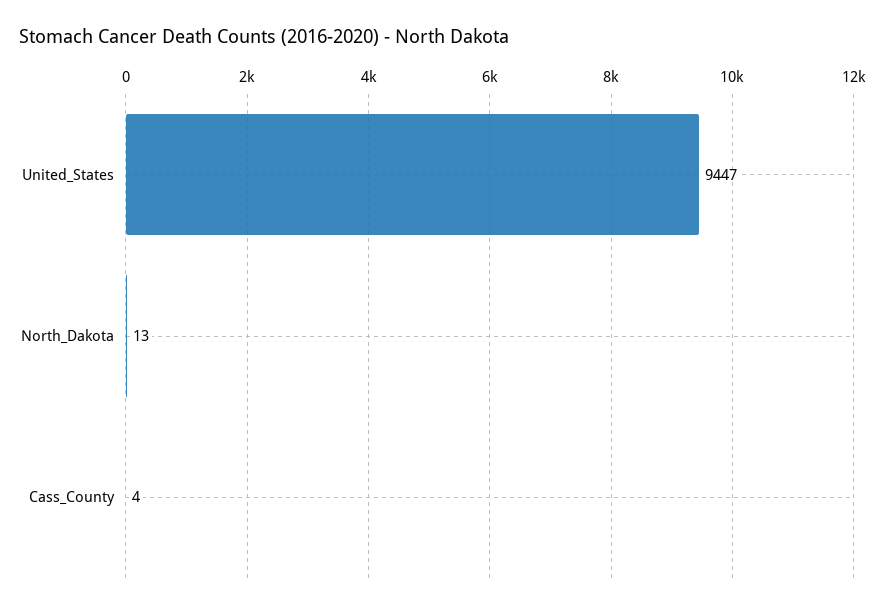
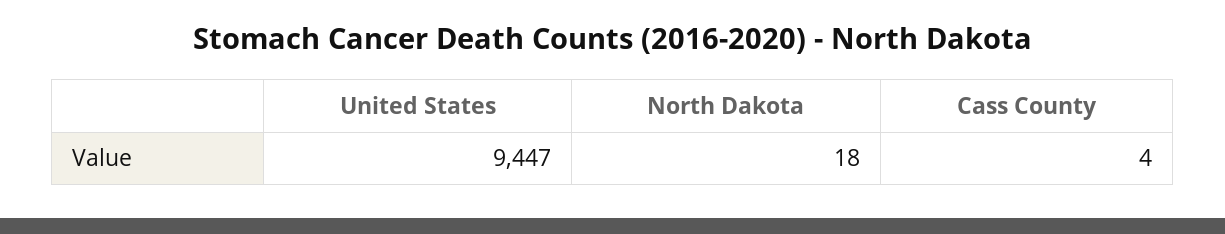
  {
    "United_States": 9447,
-   "North_Dakota": 13,
+   "North_Dakota": 18,
    "Cass_County": 4
  }

